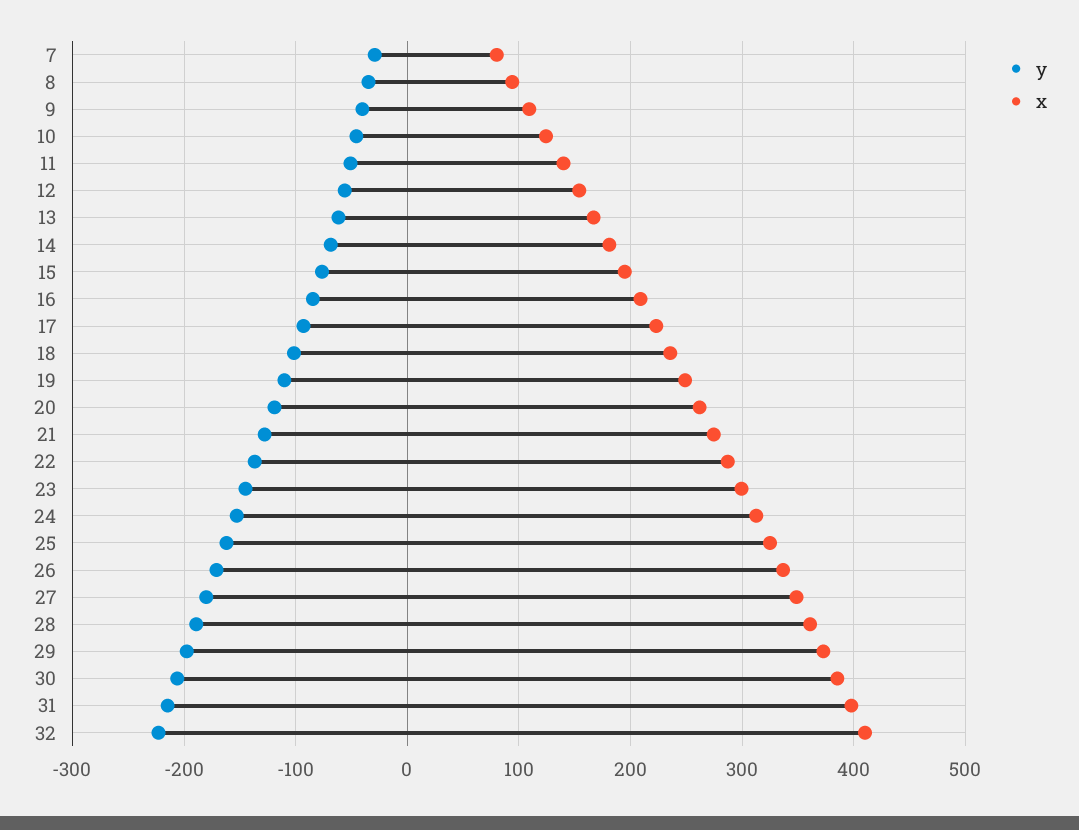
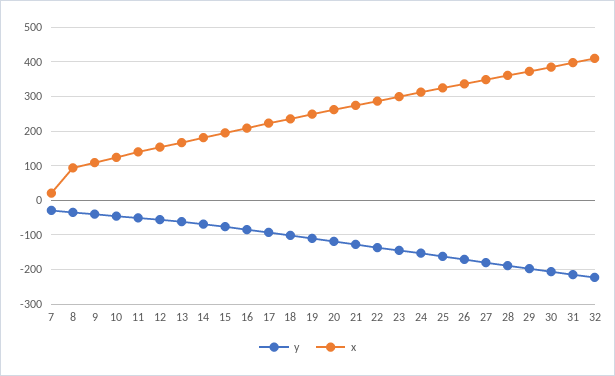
  {
    "y": {
      "7": -30,
      "8": -30,
      "9": -40,
      "10": -50,
      "11": -50,
      "12": -60,
      "13": -60,
      "14": -70,
      "15": -80,
      "16": -80,
      "17": -90,
      "18": -100,
      "19": -110,
      "20": -120,
      "21": -130,
      "22": -140,
      "23": -140,
      "24": -150,
      "25": -160,
      "26": -170,
      "27": -180,
      "28": -190,
      "29": -200,
      "30": -210,
      "31": -210,
      "32": -220
    },
    "x": {
-     "7": 80,
+     "7": 20,
      "8": 90,
      "9": 110,
      "10": 120,
      "11": 140,
      "12": 150,
      "13": 170,
      "14": 180,
      "15": 190,
      "16": 210,
      "17": 220,
      "18": 240,
      "19": 250,
      "20": 260,
      "21": 270,
      "22": 290,
      "23": 300,
      "24": 310,
      "25": 320,
      "26": 340,
      "27": 350,
      "28": 360,
      "29": 370,
      "30": 390,
      "31": 400,
      "32": 410
    }
  }

